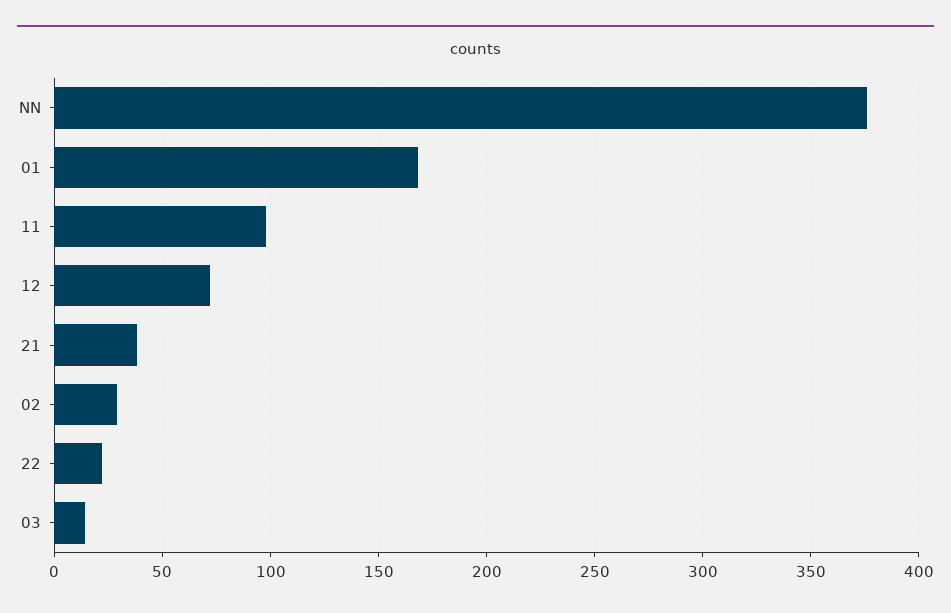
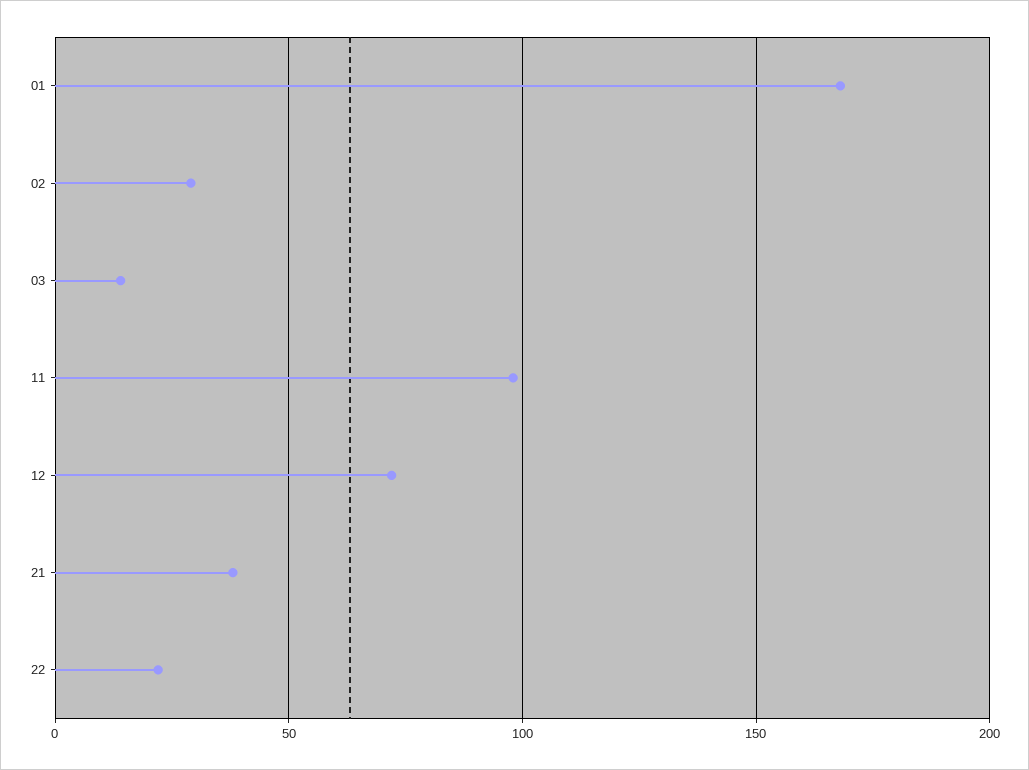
  {
-   "NN": 375,
    "01": 170,
    "11": 100,
    "12": 70,
    "21": 40,
    "02": 30,
    "22": 20,
    "03": 15
  }

